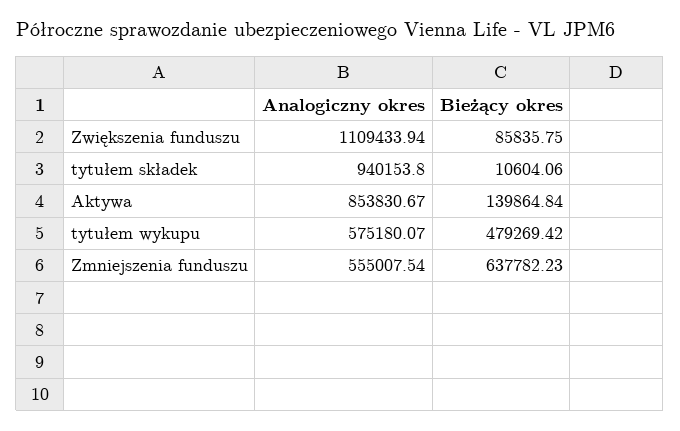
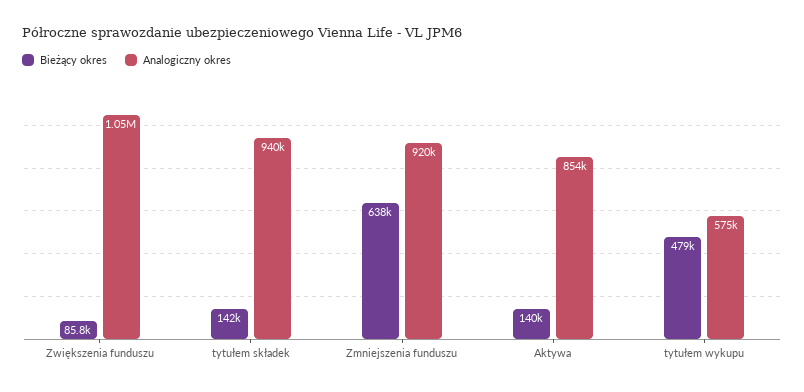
  {
    "Analogiczny okres": {
-     "Zwiększenia funduszu": 1109433.94,
+     "Zwiększenia funduszu": 1050000,
      "tytułem składek": 940153.8,
      "Aktywa": 853830.67,
      "tytułem wykupu": 575180.07,
-     "Zmniejszenia funduszu": 555007.54
+     "Zmniejszenia funduszu": 920000
    },
    "Bieżący okres": {
      "Zwiększenia funduszu": 85835.75,
-     "tytułem składek": 10604.06,
+     "tytułem składek": 142000,
      "Aktywa": 139864.84,
      "tytułem wykupu": 479269.42,
      "Zmniejszenia funduszu": 637782.23
    }
  }

